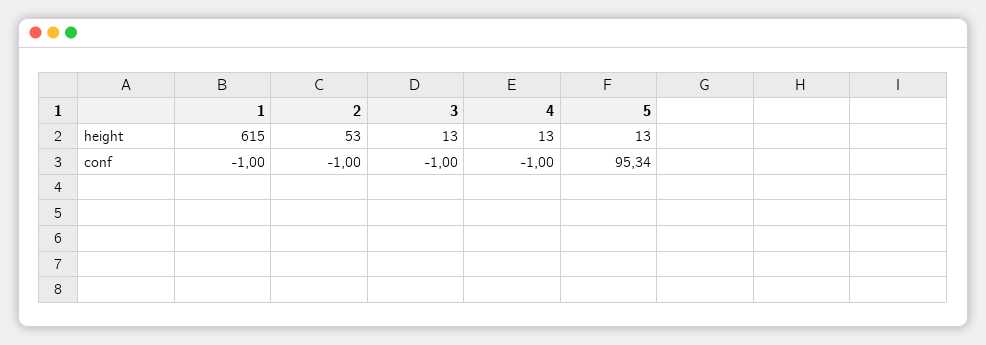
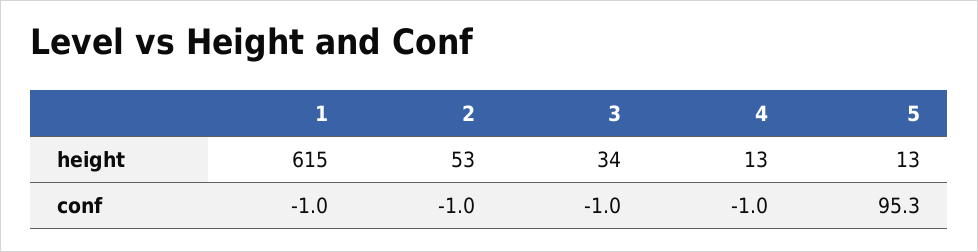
  {
    "1": {
      "height": 615,
      "conf": -1
    },
    "2": {
      "height": 53,
      "conf": -1
    },
    "3": {
-     "height": 13,
+     "height": 34,
      "conf": -1
    },
    "4": {
      "height": 13,
      "conf": -1
    },
    "5": {
      "height": 13,
      "conf": 95.34
    }
  }

